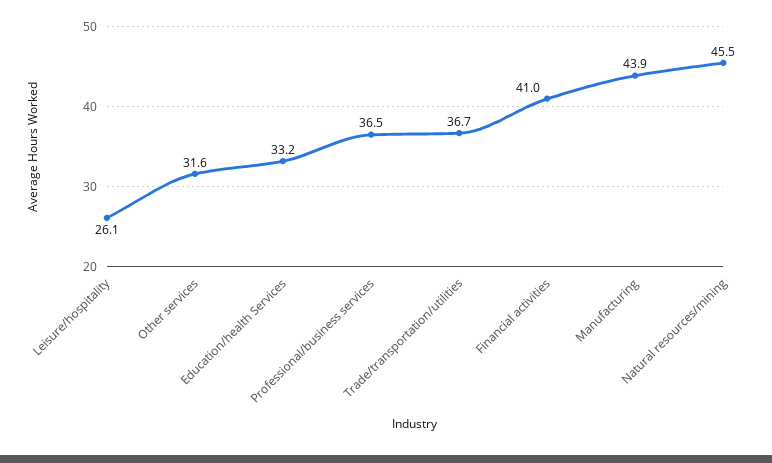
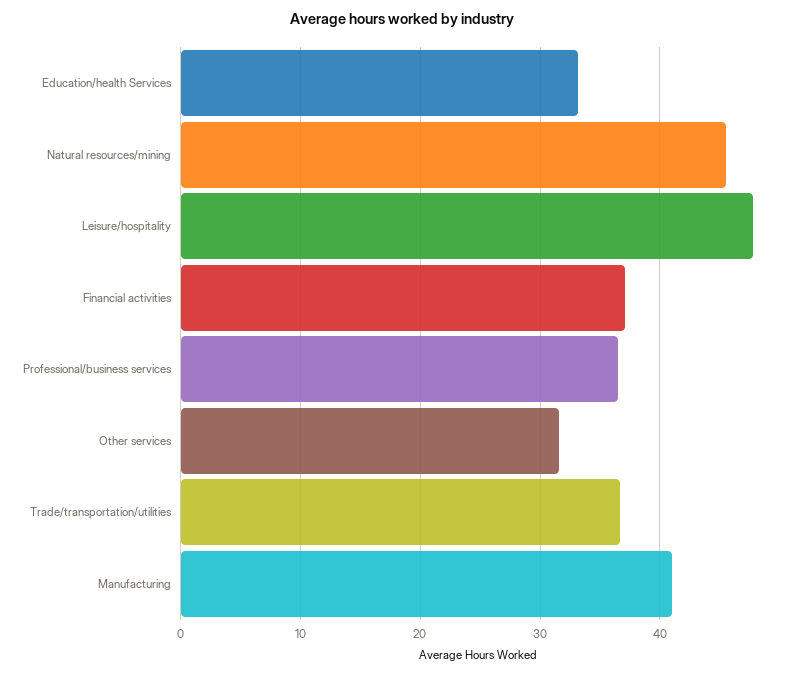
  {
-   "Leisure/hospitality": 26.1,
+   "Leisure/hospitality": 48,
    "Other services": 31.6,
    "Education/health Services": 33.2,
    "Professional/business services": 36.5,
    "Trade/transportation/utilities": 36.7,
-   "Financial activities": 41,
+   "Financial activities": 37,
-   "Manufacturing": 43.9,
+   "Manufacturing": 41,
    "Natural resources/mining": 45.5
  }

